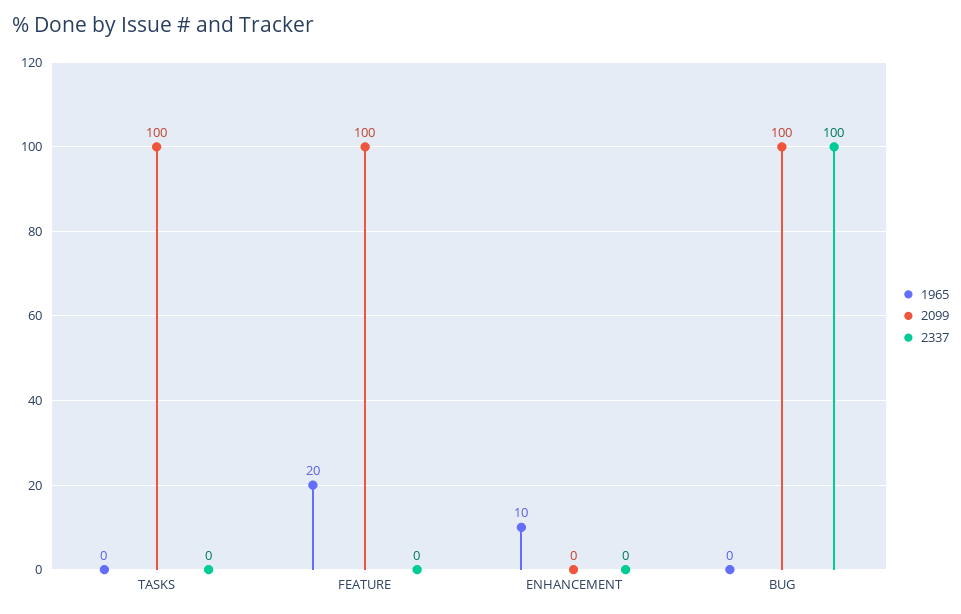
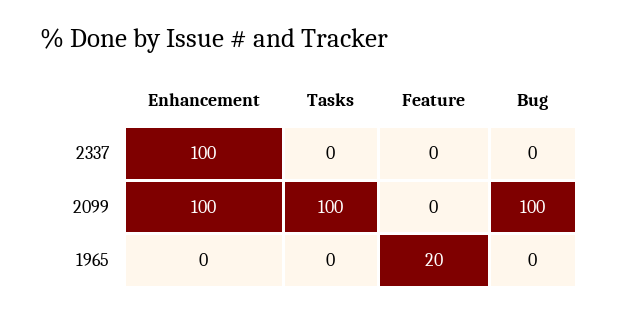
  {
    "1965": {
      "TASKS": 0,
      "FEATURE": 20,
-     "ENHANCEMENT": 10,
+     "ENHANCEMENT": 0,
      "BUG": 0
    },
    "2099": {
      "TASKS": 100,
-     "FEATURE": 100,
+     "FEATURE": 0,
-     "ENHANCEMENT": 0,
+     "ENHANCEMENT": 100,
      "BUG": 100
    },
    "2337": {
      "TASKS": 0,
      "FEATURE": 0,
-     "ENHANCEMENT": 0,
+     "ENHANCEMENT": 100,
-     "BUG": 100
+     "BUG": 0
    }
  }

